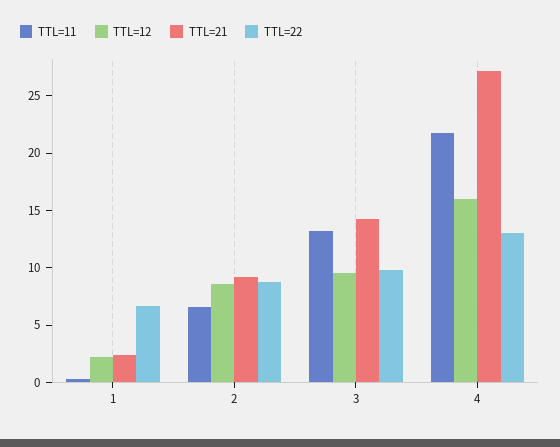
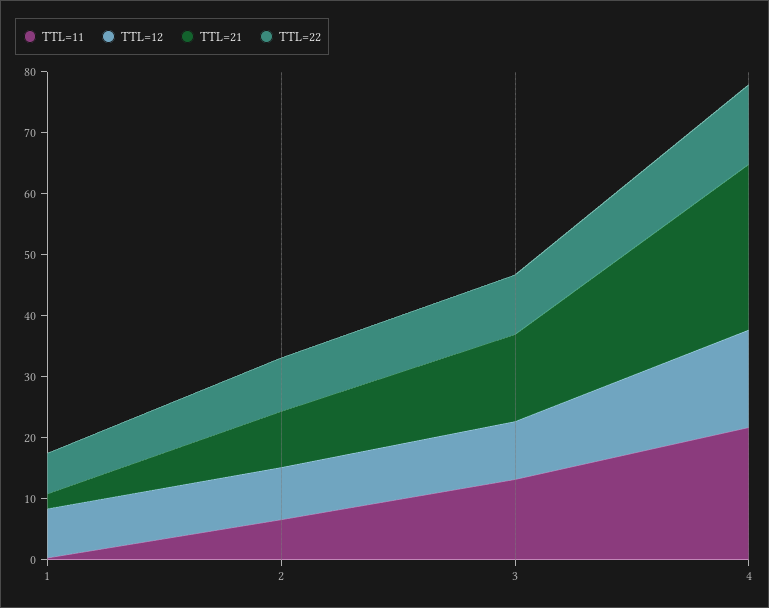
  {
    "TTL=11": {
      "1": 0,
      "2": 7,
      "3": 13,
      "4": 22
    },
    "TTL=12": {
-     "1": 2,
+     "1": 8,
      "2": 9,
      "3": 10,
      "4": 16
    },
    "TTL=21": {
      "1": 2,
      "2": 9,
      "3": 14,
      "4": 27
    },
    "TTL=22": {
      "1": 7,
      "2": 9,
      "3": 10,
      "4": 13
    }
  }

